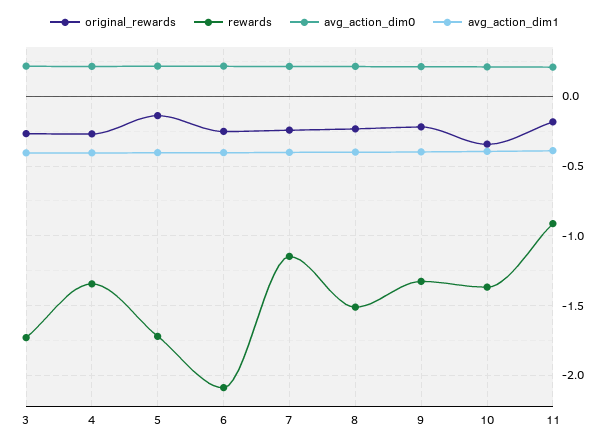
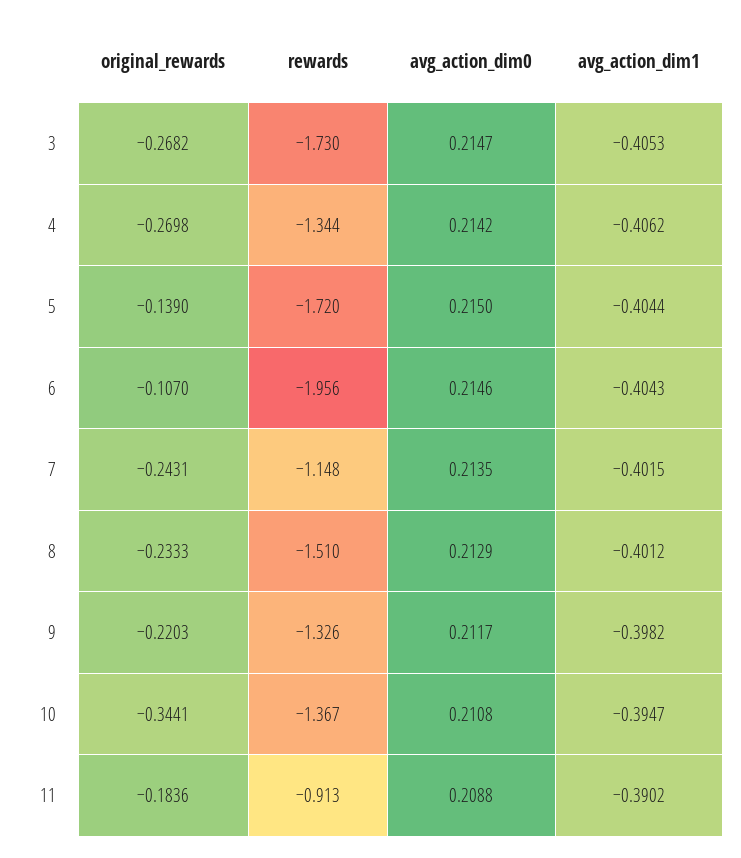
  {
    "original_rewards": {
      "3": -0.2682,
      "4": -0.2698,
      "5": -0.139,
-     "6": -0.25,
+     "6": -0.107,
      "7": -0.2431,
      "8": -0.2333,
      "9": -0.2203,
      "10": -0.3441,
      "11": -0.1836
    },
    "rewards": {
      "3": -1.73,
      "4": -1.344,
      "5": -1.72,
-     "6": -2.1,
+     "6": -1.956,
      "7": -1.148,
      "8": -1.51,
      "9": -1.326,
      "10": -1.367,
      "11": -0.913
    },
    "avg_action_dim0": {
      "3": 0.2147,
      "4": 0.2142,
      "5": 0.215,
      "6": 0.2146,
      "7": 0.2135,
      "8": 0.2129,
      "9": 0.2117,
      "10": 0.2108,
      "11": 0.2088
    },
    "avg_action_dim1": {
      "3": -0.4053,
      "4": -0.4062,
      "5": -0.4044,
      "6": -0.4043,
      "7": -0.4015,
      "8": -0.4012,
      "9": -0.3982,
      "10": -0.3947,
      "11": -0.3902
    }
  }

